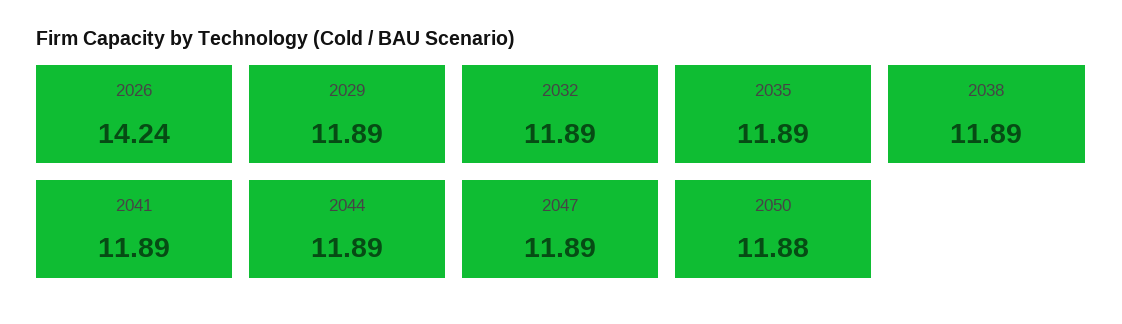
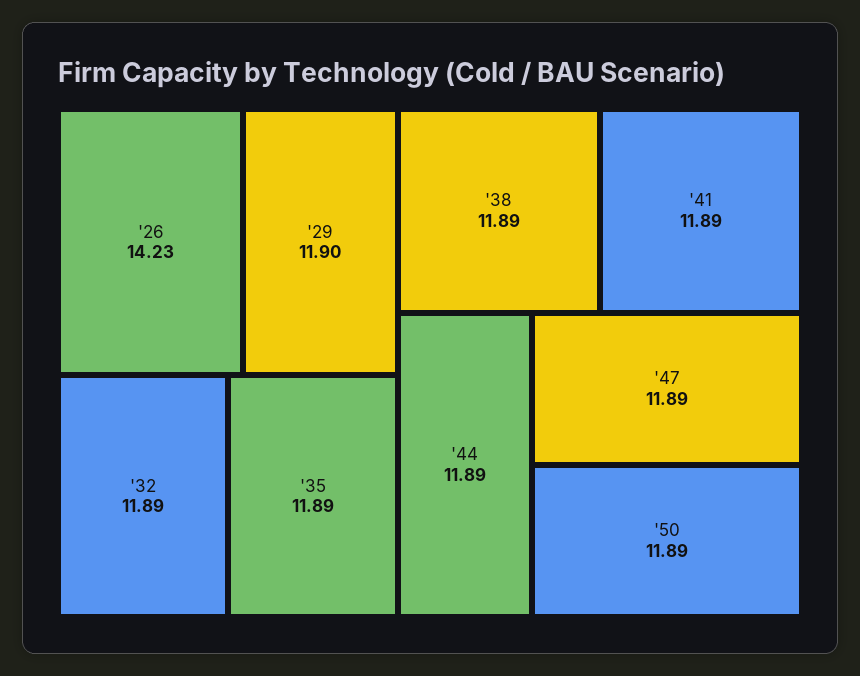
  {
-   "2026": 14.24,
+   "2026": 14.23,
-   "2029": 11.89,
+   "2029": 11.9,
    "2032": 11.89,
    "2035": 11.89,
    "2038": 11.89,
    "2041": 11.89,
    "2044": 11.89,
    "2047": 11.89,
-   "2050": 11.88
+   "2050": 11.89
  }

